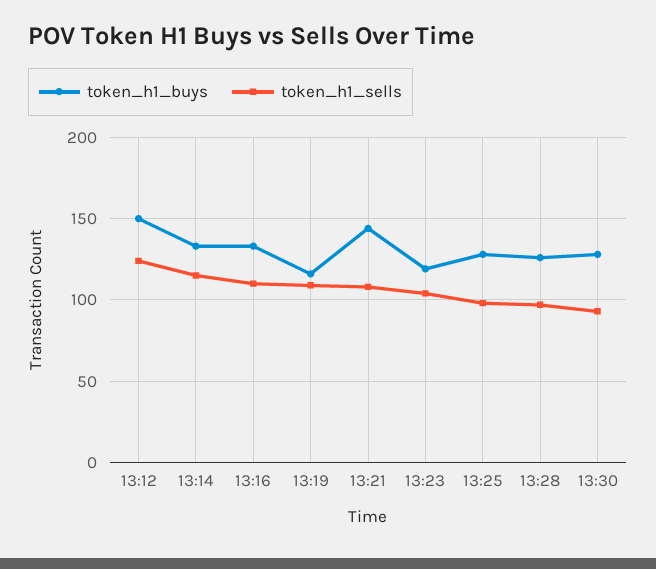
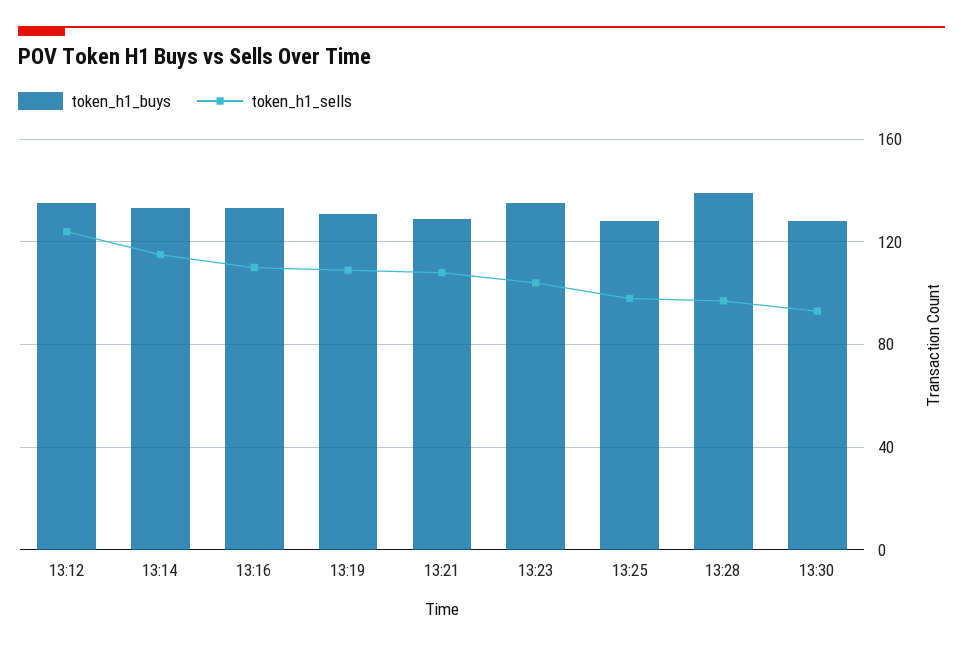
  {
    "token_h1_buys": {
-     "13:12": 150,
+     "13:12": 135,
      "13:14": 135,
      "13:16": 135,
-     "13:19": 115,
+     "13:19": 130,
-     "13:21": 145,
+     "13:21": 130,
-     "13:23": 120,
+     "13:23": 135,
      "13:25": 130,
-     "13:28": 125,
+     "13:28": 140,
      "13:30": 130
    },
    "token_h1_sells": {
      "13:12": 125,
      "13:14": 115,
      "13:16": 110,
      "13:19": 110,
      "13:21": 110,
      "13:23": 105,
      "13:25": 100,
      "13:28": 95,
      "13:30": 95
    }
  }

